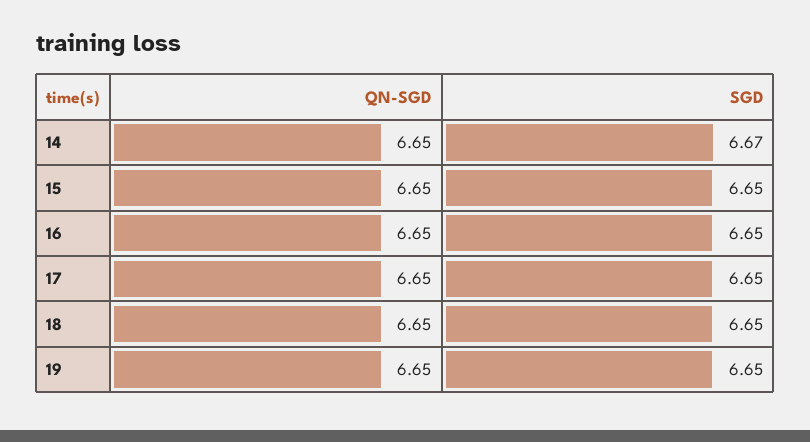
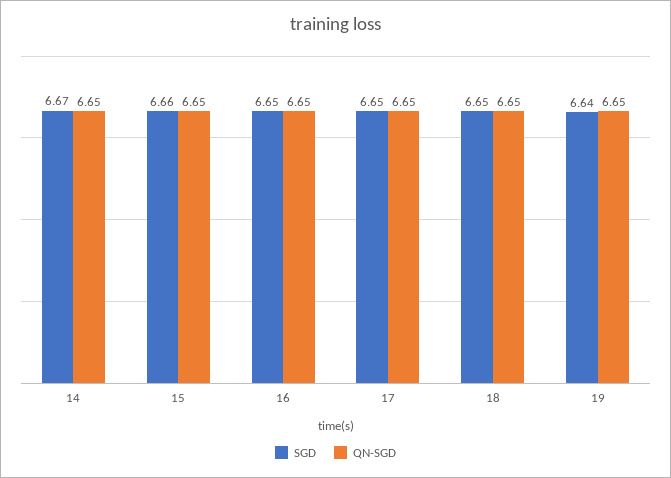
  {
    "QN-SGD": {
      "14": 6.65,
      "15": 6.65,
      "16": 6.65,
      "17": 6.65,
      "18": 6.65,
      "19": 6.65
    },
    "SGD": {
      "14": 6.67,
-     "15": 6.65,
+     "15": 6.66,
      "16": 6.65,
      "17": 6.65,
      "18": 6.65,
-     "19": 6.65
+     "19": 6.64
    }
  }

